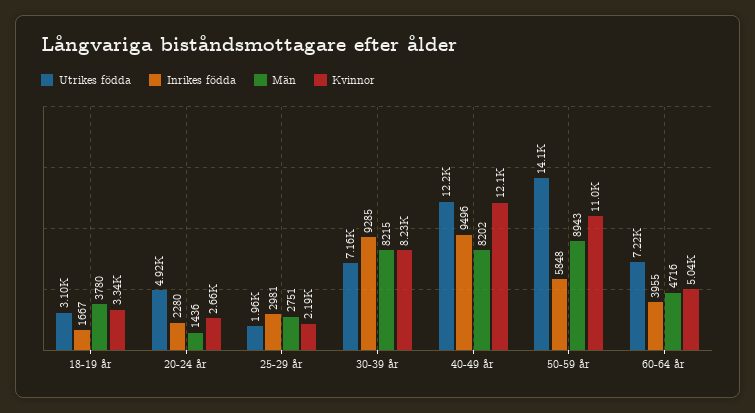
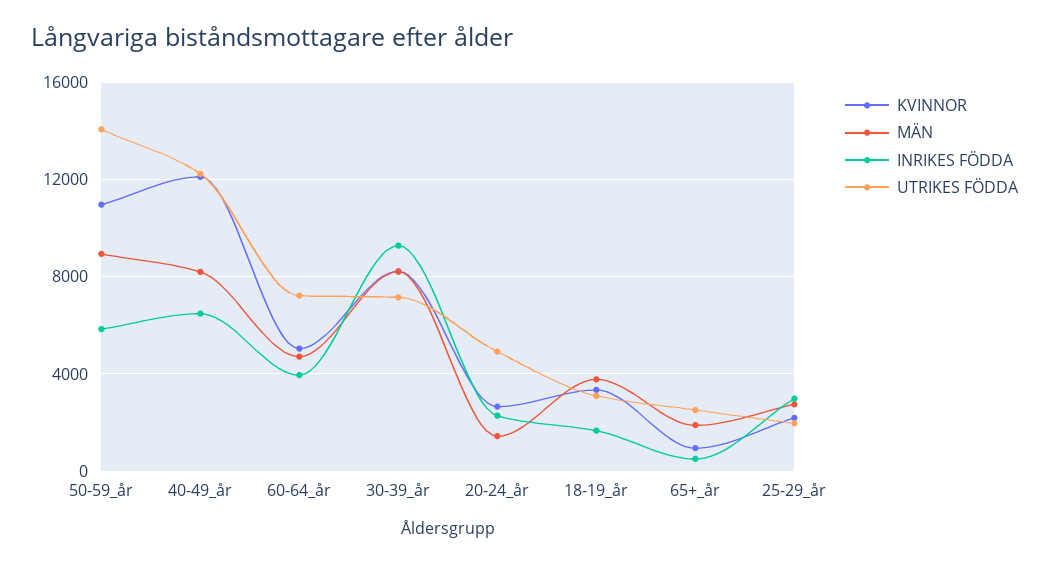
  {
    "Utrikes födda": {
      "18-19 år": 3100,
      "20-24 år": 4920,
      "25-29 år": 1960,
      "30-39 år": 7160,
      "40-49 år": 12200,
      "50-59 år": 14100,
-     "60-64 år": 7220
+     "60-64 år": 7220,
+     "65+_år": 2500
    },
    "Inrikes födda": {
      "18-19 år": 1667,
      "20-24 år": 2280,
      "25-29 år": 2981,
      "30-39 år": 9285,
-     "40-49 år": 9496,
+     "40-49 år": 6500,
      "50-59 år": 5848,
-     "60-64 år": 3955
+     "60-64 år": 3955,
+     "65+_år": 500
    },
    "Män": {
      "18-19 år": 3780,
      "20-24 år": 1436,
      "25-29 år": 2751,
      "30-39 år": 8215,
      "40-49 år": 8202,
      "50-59 år": 8943,
-     "60-64 år": 4716
+     "60-64 år": 4716,
+     "65+_år": 2000
    },
    "Kvinnor": {
      "18-19 år": 3340,
      "20-24 år": 2660,
      "25-29 år": 2190,
      "30-39 år": 8230,
      "40-49 år": 12100,
      "50-59 år": 11000,
-     "60-64 år": 5040
+     "60-64 år": 5040,
+     "65+_år": 1000
    }
  }

